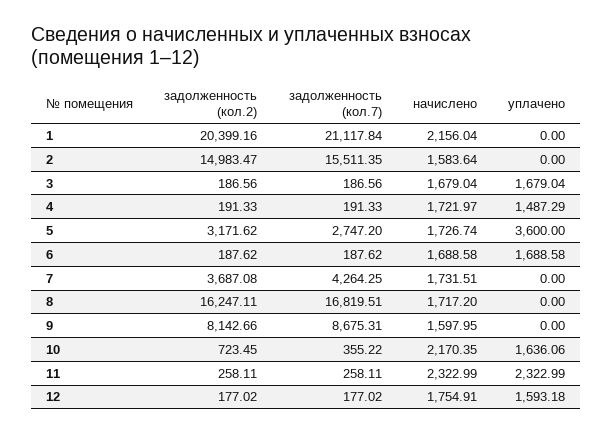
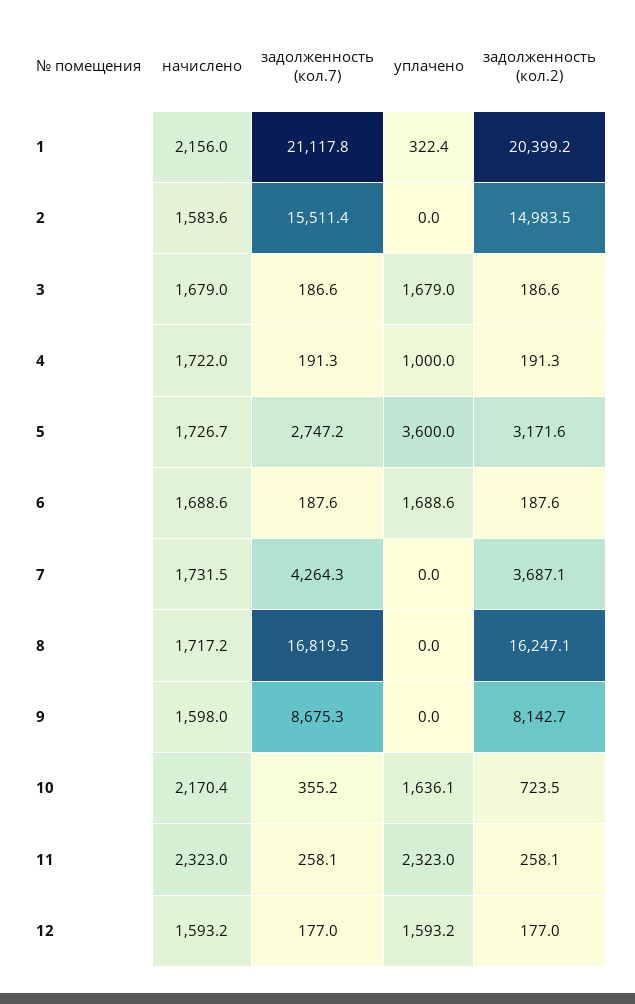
  {
    "задолженность (кол.2)": {
      "1": 20399.16,
      "2": 14983.47,
      "3": 186.56,
      "4": 191.33,
      "5": 3171.62,
      "6": 187.62,
      "7": 3687.08,
      "8": 16247.11,
      "9": 8142.66,
      "10": 723.45,
      "11": 258.11,
      "12": 177.02
    },
    "задолженность (кол.7)": {
      "1": 21117.84,
      "2": 15511.35,
      "3": 186.56,
      "4": 191.33,
      "5": 2747.2,
      "6": 187.62,
      "7": 4264.25,
      "8": 16819.51,
      "9": 8675.31,
      "10": 355.22,
      "11": 258.11,
      "12": 177.02
    },
    "начислено": {
      "1": 2156.04,
      "2": 1583.64,
      "3": 1679.04,
      "4": 1721.97,
      "5": 1726.74,
      "6": 1688.58,
      "7": 1731.51,
      "8": 1717.2,
      "9": 1597.95,
      "10": 2170.35,
      "11": 2322.99,
-     "12": 1754.91
+     "12": 1593.2
    },
    "уплачено": {
-     "1": 0,
+     "1": 322.4,
      "2": 0,
      "3": 1679.04,
-     "4": 1487.29,
+     "4": 1000,
      "5": 3600,
      "6": 1688.58,
      "7": 0,
      "8": 0,
      "9": 0,
      "10": 1636.06,
      "11": 2322.99,
      "12": 1593.18
    }
  }

